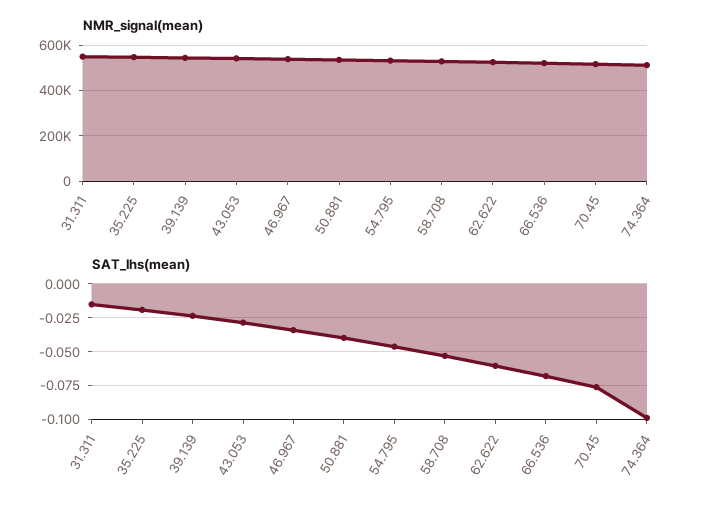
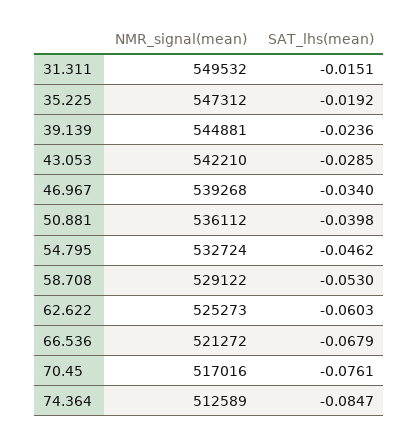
  {
    "NMR_signal(mean)": {
      "31.311": 549532,
      "35.225": 547312,
      "39.139": 544881,
      "43.053": 542210,
      "46.967": 539268,
      "50.881": 536112,
      "54.795": 532724,
      "58.708": 529122,
      "62.622": 525273,
      "66.536": 521272,
      "70.45": 517016,
      "74.364": 512589
    },
    "SAT_lhs(mean)": {
      "31.311": -0.0151,
      "35.225": -0.0192,
      "39.139": -0.0236,
      "43.053": -0.0285,
      "46.967": -0.034,
      "50.881": -0.0398,
      "54.795": -0.0462,
      "58.708": -0.053,
      "62.622": -0.0603,
      "66.536": -0.0679,
      "70.45": -0.0761,
-     "74.364": -0.1
+     "74.364": -0.0847
    }
  }

